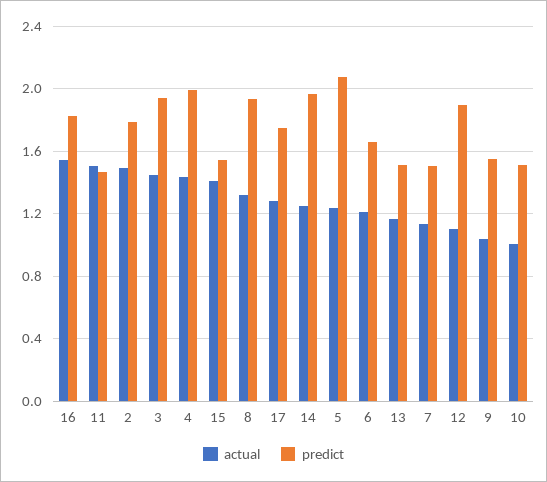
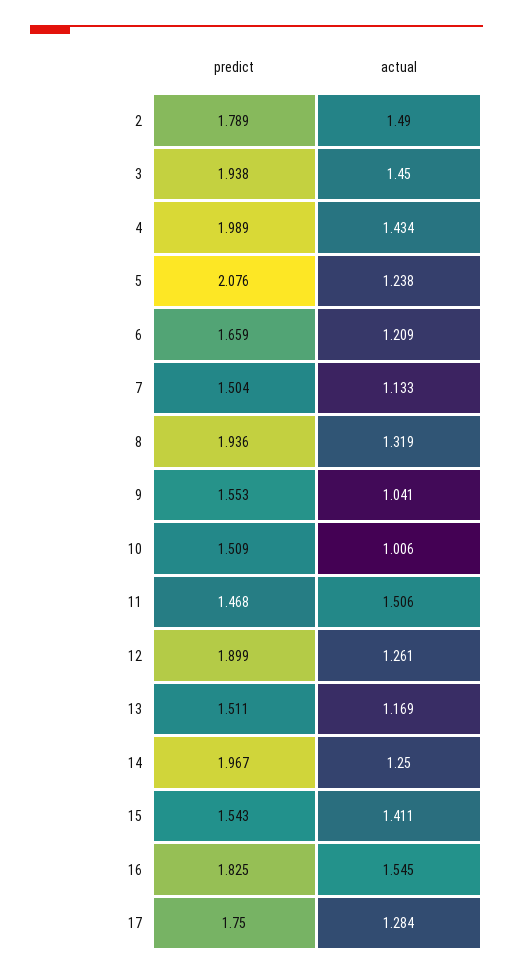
  {
    "actual": {
      "16": 1.545,
      "11": 1.506,
      "2": 1.49,
      "3": 1.45,
      "4": 1.434,
      "15": 1.411,
      "8": 1.319,
      "17": 1.284,
      "14": 1.25,
      "5": 1.238,
      "6": 1.209,
      "13": 1.169,
      "7": 1.133,
-     "12": 1.1,
+     "12": 1.261,
      "9": 1.041,
      "10": 1.006
    },
    "predict": {
      "16": 1.825,
      "11": 1.468,
      "2": 1.789,
      "3": 1.938,
      "4": 1.989,
      "15": 1.543,
      "8": 1.936,
      "17": 1.75,
      "14": 1.967,
      "5": 2.076,
      "6": 1.659,
      "13": 1.511,
      "7": 1.504,
      "12": 1.899,
      "9": 1.553,
      "10": 1.509
    }
  }

